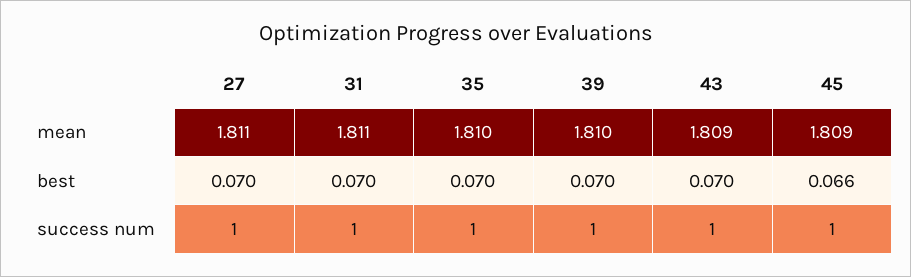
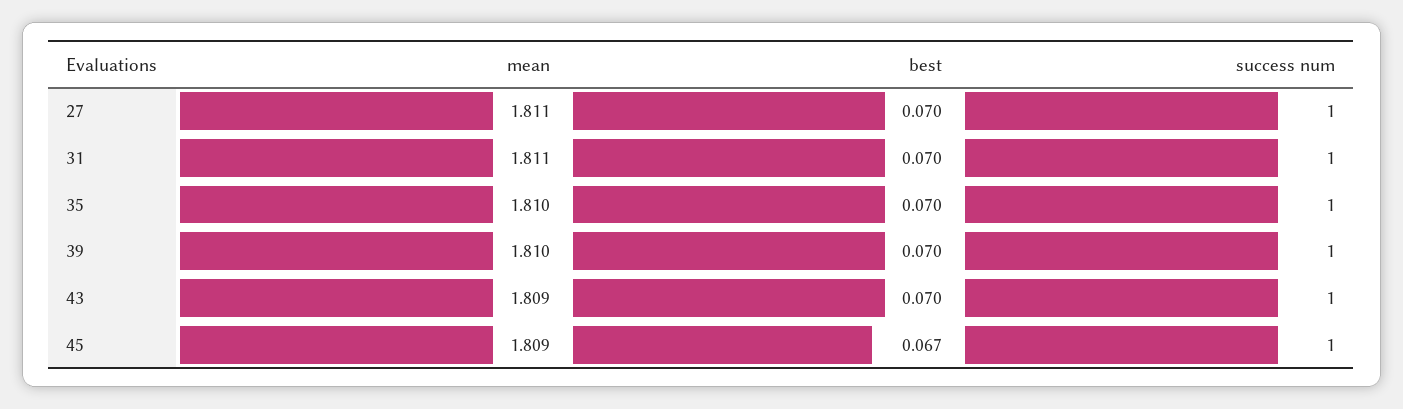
  {
    "27": {
      "mean": 1.811,
      "best": 0.07,
      "success num": 1
    },
    "31": {
      "mean": 1.811,
      "best": 0.07,
      "success num": 1
    },
    "35": {
      "mean": 1.81,
      "best": 0.07,
      "success num": 1
    },
    "39": {
      "mean": 1.81,
      "best": 0.07,
      "success num": 1
    },
    "43": {
      "mean": 1.809,
      "best": 0.07,
      "success num": 1
    },
    "45": {
      "mean": 1.809,
-     "best": 0.066,
+     "best": 0.067,
      "success num": 1
    }
  }

